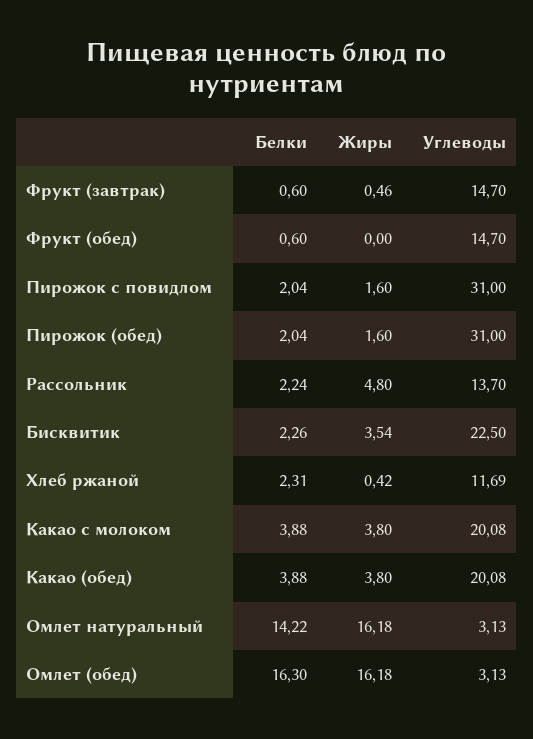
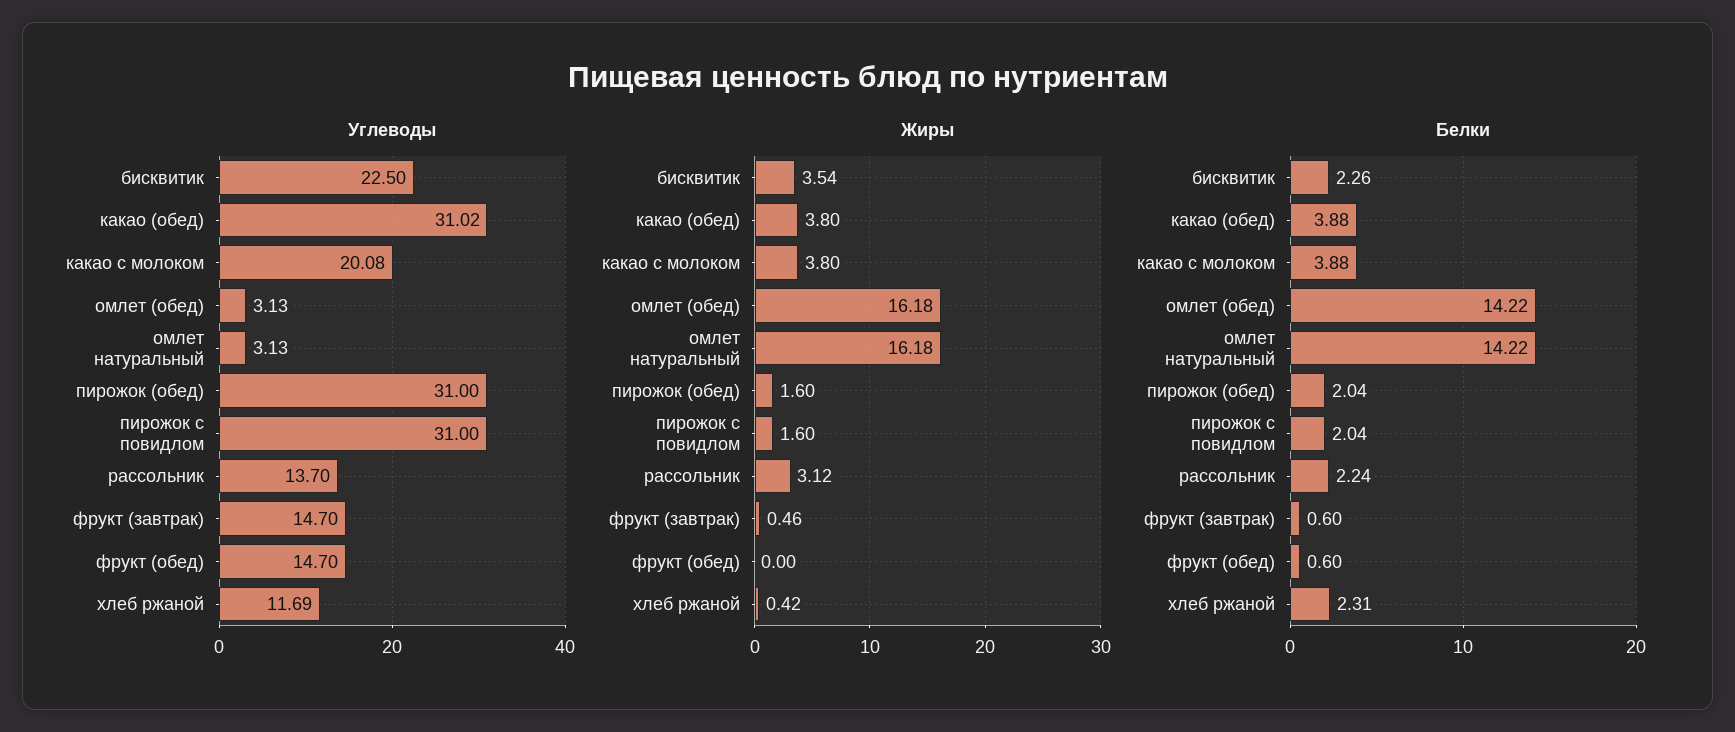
  {
    "Белки": {
      "Фрукт (завтрак)": 0.6,
      "Фрукт (обед)": 0.6,
      "Пирожок с повидлом": 2.04,
      "Пирожок (обед)": 2.04,
      "Рассольник": 2.24,
      "Бисквитик": 2.26,
      "Хлеб ржаной": 2.31,
      "Какао с молоком": 3.88,
      "Какао (обед)": 3.88,
      "Омлет натуральный": 14.22,
-     "Омлет (обед)": 16.3
+     "Омлет (обед)": 14.22
    },
    "Жиры": {
      "Фрукт (завтрак)": 0.46,
      "Фрукт (обед)": 0,
      "Пирожок с повидлом": 1.6,
      "Пирожок (обед)": 1.6,
-     "Рассольник": 4.8,
+     "Рассольник": 3.12,
      "Бисквитик": 3.54,
      "Хлеб ржаной": 0.42,
      "Какао с молоком": 3.8,
      "Какао (обед)": 3.8,
      "Омлет натуральный": 16.18,
      "Омлет (обед)": 16.18
    },
    "Углеводы": {
      "Фрукт (завтрак)": 14.7,
      "Фрукт (обед)": 14.7,
      "Пирожок с повидлом": 31,
      "Пирожок (обед)": 31,
      "Рассольник": 13.7,
      "Бисквитик": 22.5,
      "Хлеб ржаной": 11.69,
      "Какао с молоком": 20.08,
-     "Какао (обед)": 20.08,
+     "Какао (обед)": 31.02,
      "Омлет натуральный": 3.13,
      "Омлет (обед)": 3.13
    }
  }

